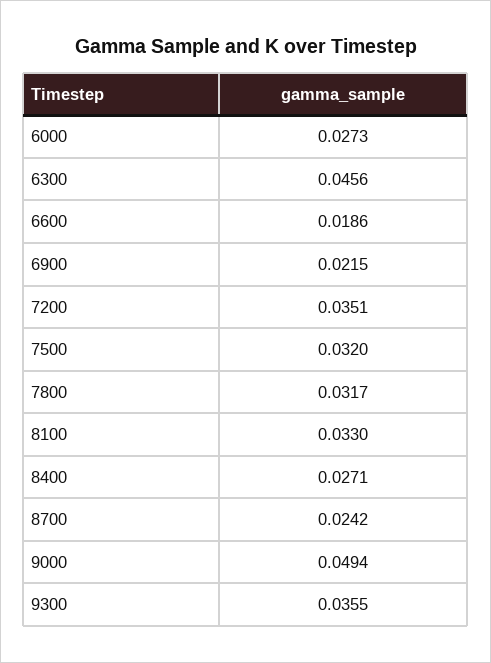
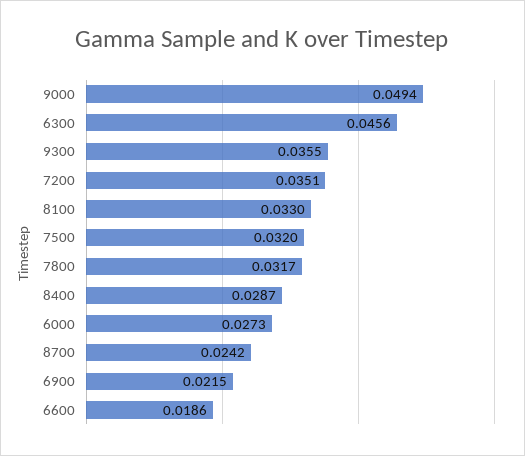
  {
    "6000": 0.0273,
    "6300": 0.0456,
    "6600": 0.0186,
    "6900": 0.0215,
    "7200": 0.0351,
    "7500": 0.032,
    "7800": 0.0317,
    "8100": 0.033,
-   "8400": 0.0271,
+   "8400": 0.0287,
    "8700": 0.0242,
    "9000": 0.0494,
    "9300": 0.0355
  }

